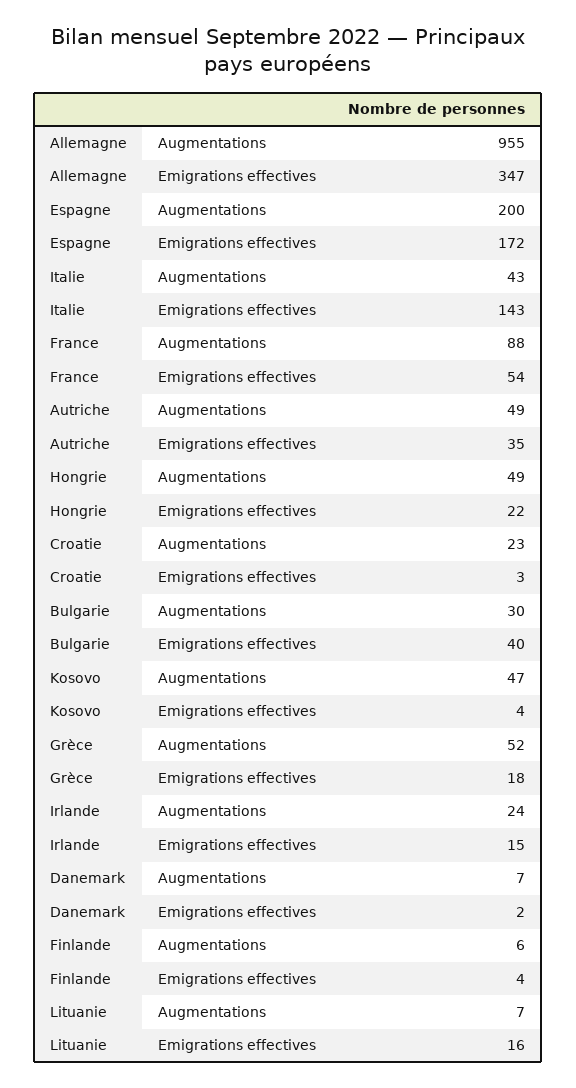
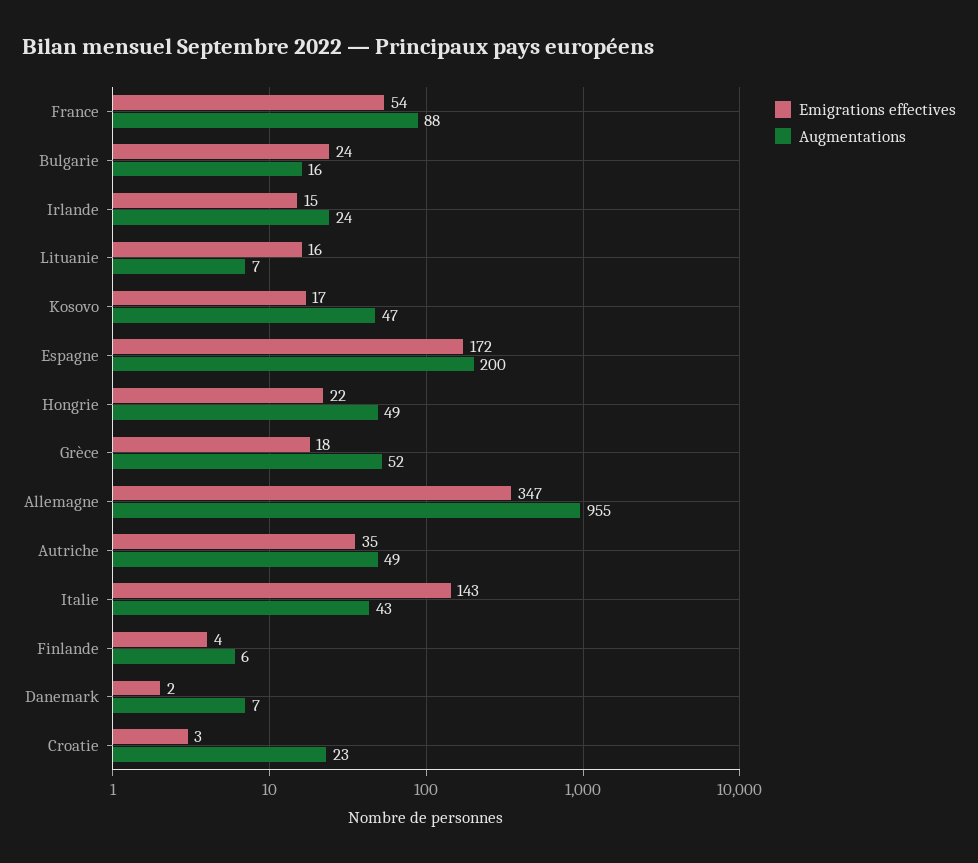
  {
    "Augmentations": {
      "Allemagne": 955,
      "Espagne": 200,
      "Italie": 43,
      "France": 88,
      "Autriche": 49,
      "Hongrie": 49,
      "Croatie": 23,
-     "Bulgarie": 30,
+     "Bulgarie": 16,
      "Kosovo": 47,
      "Grèce": 52,
      "Irlande": 24,
      "Danemark": 7,
      "Finlande": 6,
      "Lituanie": 7
    },
    "Emigrations effectives": {
      "Allemagne": 347,
      "Espagne": 172,
      "Italie": 143,
      "France": 54,
      "Autriche": 35,
      "Hongrie": 22,
      "Croatie": 3,
-     "Bulgarie": 40,
+     "Bulgarie": 24,
-     "Kosovo": 4,
+     "Kosovo": 17,
      "Grèce": 18,
      "Irlande": 15,
      "Danemark": 2,
      "Finlande": 4,
      "Lituanie": 16
    }
  }

